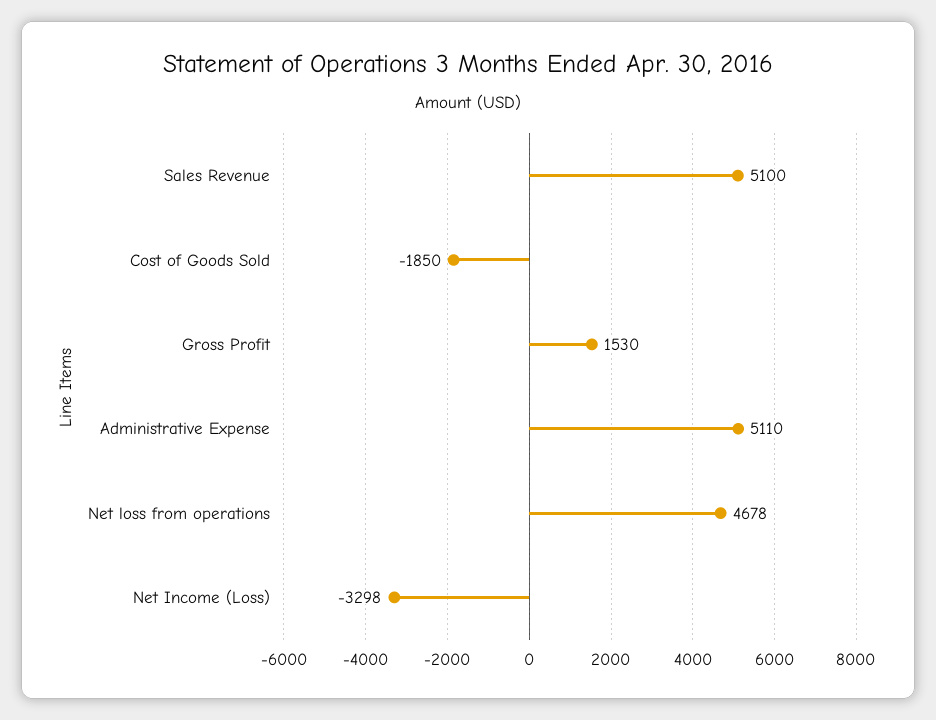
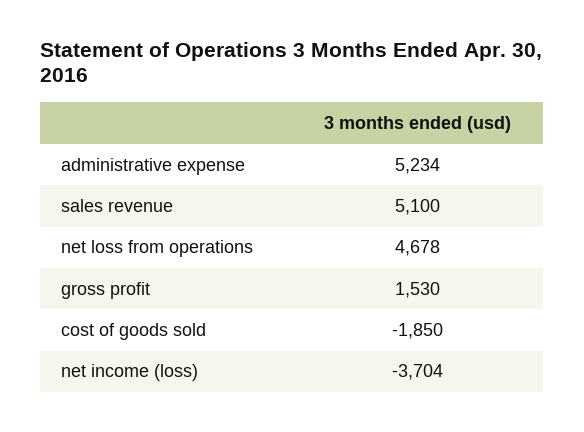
  {
    "Sales Revenue": 5100,
    "Cost of Goods Sold": -1850,
    "Gross Profit": 1530,
-   "Administrative Expense": 5110,
+   "Administrative Expense": 5234,
    "Net loss from operations": 4678,
-   "Net Income (Loss)": -3298
+   "Net Income (Loss)": -3704
  }

